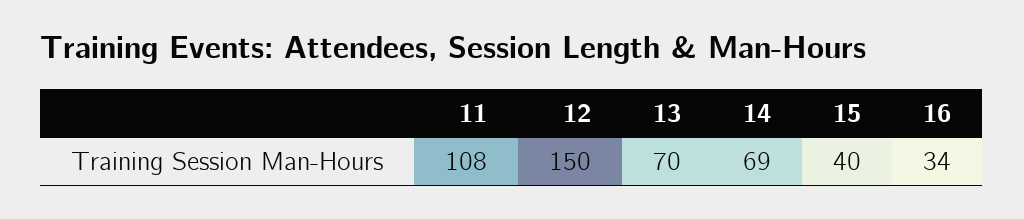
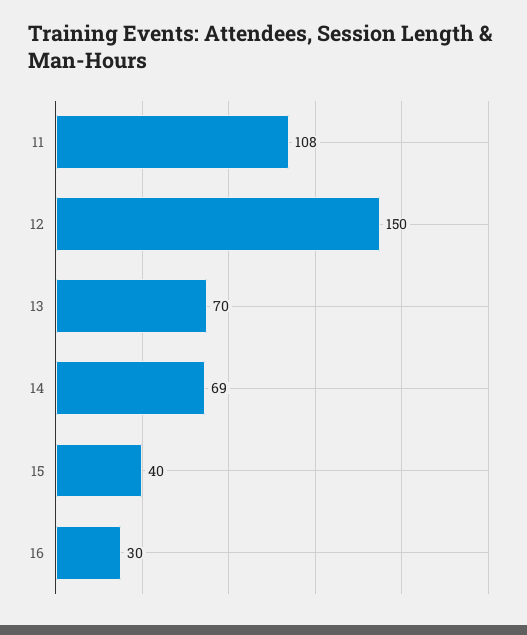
  {
    "11": 108,
    "12": 150,
    "13": 70,
    "14": 69,
    "15": 40,
-   "16": 34
+   "16": 30
  }

